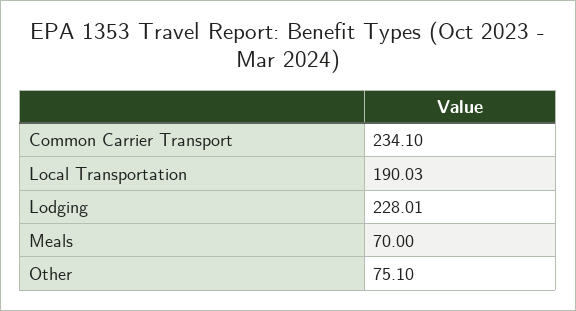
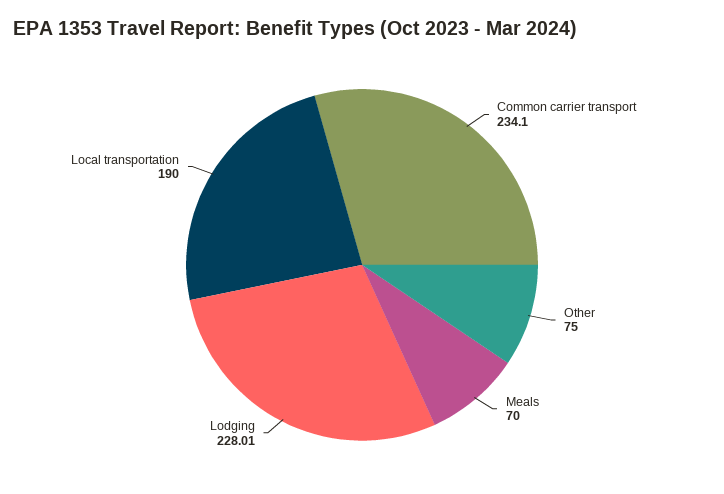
  {
    "Common Carrier Transport": 234.1,
-   "Local Transportation": 190.03,
+   "Local Transportation": 190,
    "Lodging": 228.01,
    "Meals": 70,
-   "Other": 75.1
+   "Other": 75
  }

